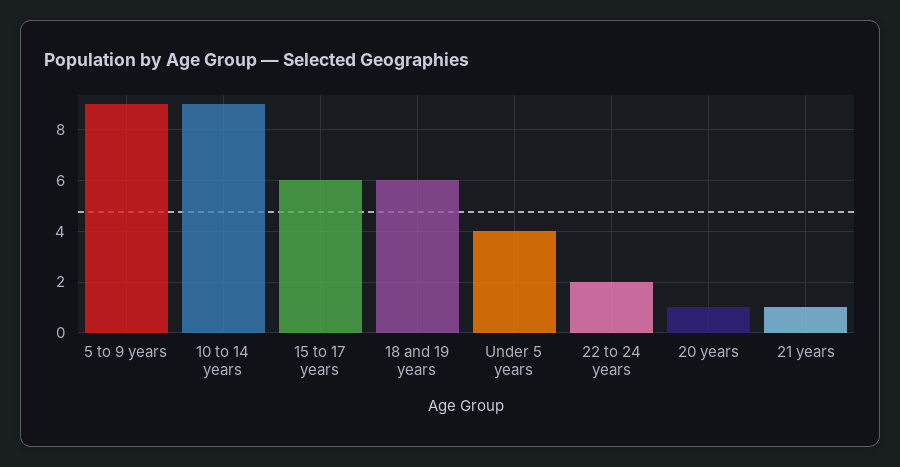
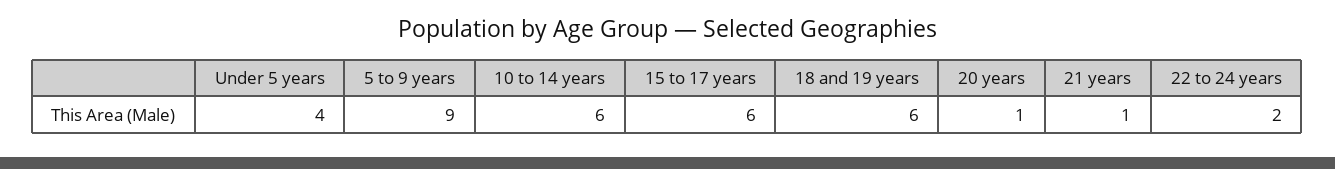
  {
    "5 to 9 years": 9,
-   "10 to 14 years": 9,
+   "10 to 14 years": 6,
    "15 to 17 years": 6,
    "18 and 19 years": 6,
    "Under 5 years": 4,
    "22 to 24 years": 2,
    "20 years": 1,
    "21 years": 1
  }

